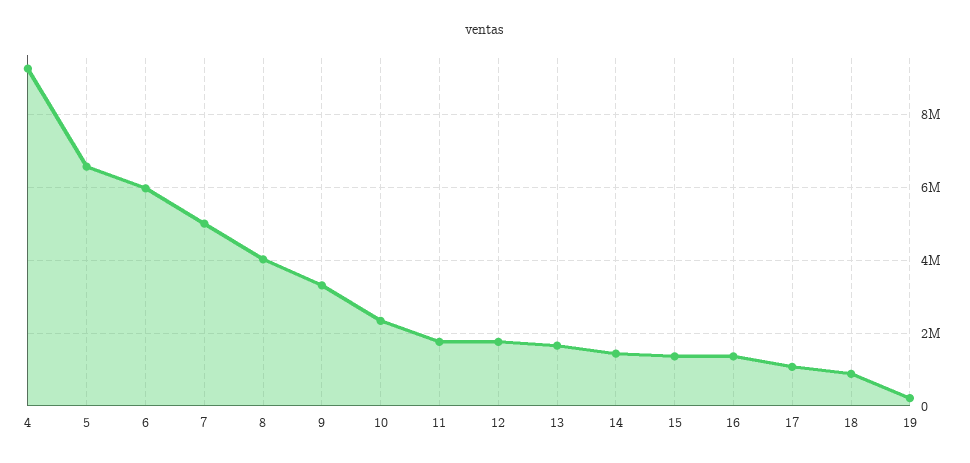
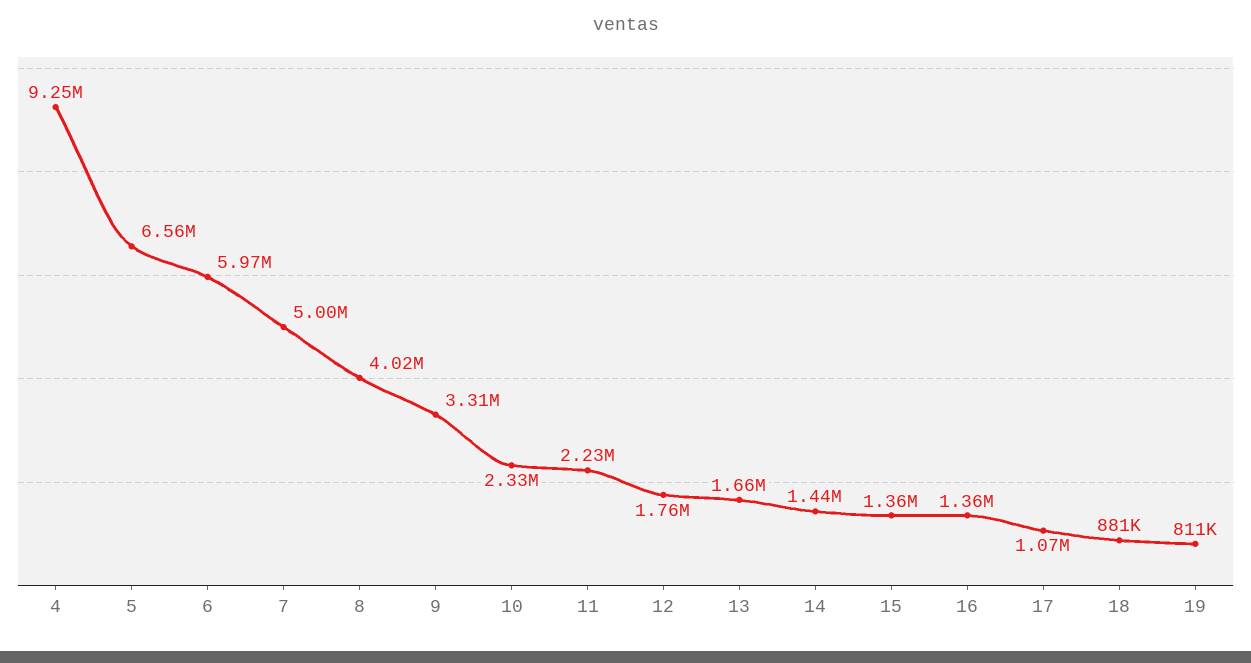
  {
    "4": 9250000,
    "5": 6560000,
    "6": 5970000,
    "7": 5000000,
    "8": 4020000,
    "9": 3310000,
    "10": 2330000,
-   "11": 1800000,
+   "11": 2230000,
    "12": 1760000,
    "13": 1660000,
    "14": 1440000,
    "15": 1360000,
    "16": 1360000,
    "17": 1070000,
    "18": 881000,
-   "19": 200000
+   "19": 811000
  }

